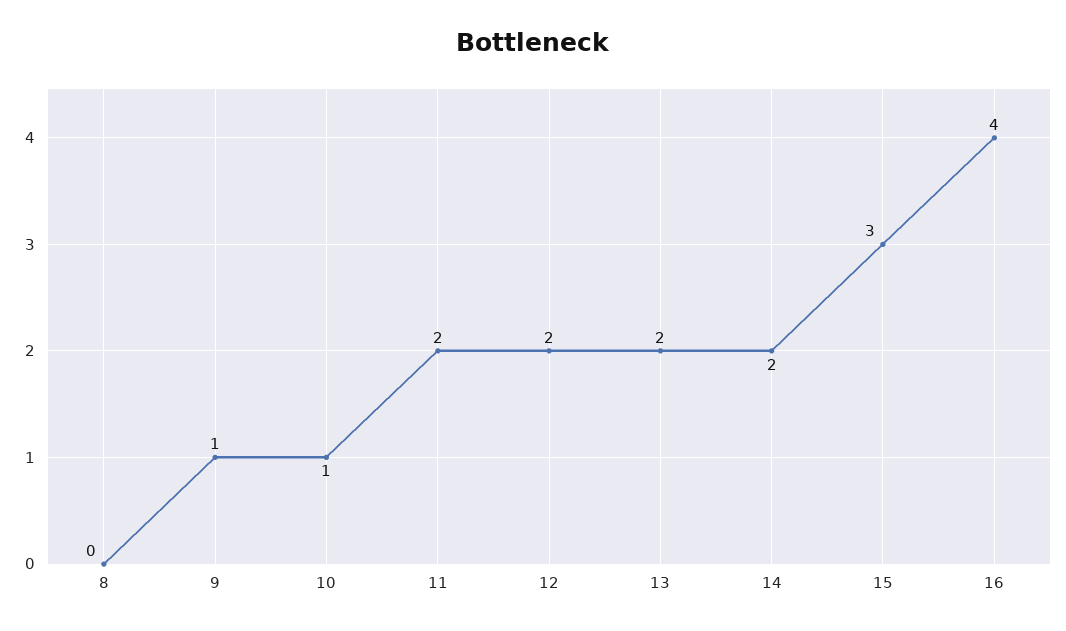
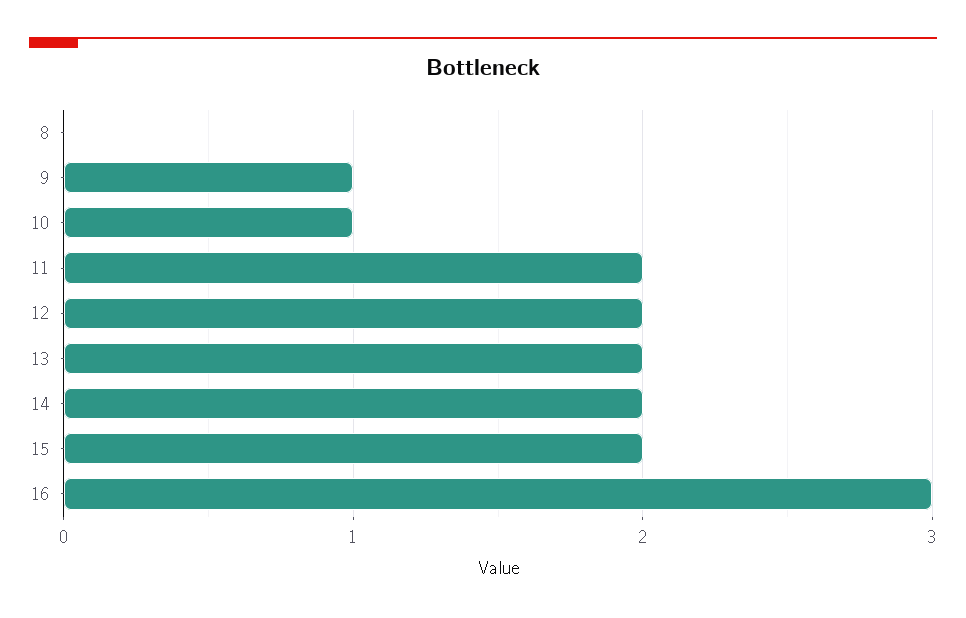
  {
    "8": 0,
    "9": 1,
    "10": 1,
    "11": 2,
    "12": 2,
    "13": 2,
    "14": 2,
-   "15": 3,
+   "15": 2,
-   "16": 4
+   "16": 3
  }

